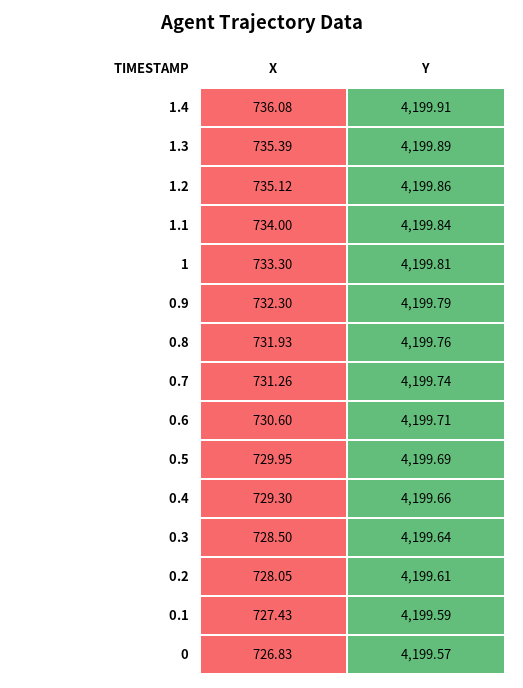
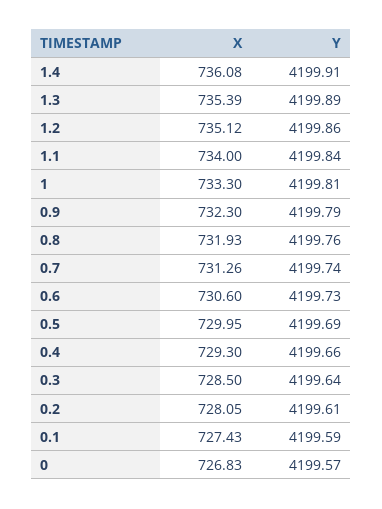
  {
    "X": {
      "1.4": 736.08,
      "1.3": 735.39,
      "1.2": 735.12,
      "1.1": 734,
      "1": 733.3,
      "0.9": 732.3,
      "0.8": 731.93,
      "0.7": 731.26,
      "0.6": 730.6,
      "0.5": 729.95,
      "0.4": 729.3,
      "0.3": 728.5,
      "0.2": 728.05,
      "0.1": 727.43,
      "0": 726.83
    },
    "Y": {
      "1.4": 4199.91,
      "1.3": 4199.89,
      "1.2": 4199.86,
      "1.1": 4199.84,
      "1": 4199.81,
      "0.9": 4199.79,
      "0.8": 4199.76,
      "0.7": 4199.74,
-     "0.6": 4199.71,
+     "0.6": 4199.73,
      "0.5": 4199.69,
      "0.4": 4199.66,
      "0.3": 4199.64,
      "0.2": 4199.61,
      "0.1": 4199.59,
      "0": 4199.57
    }
  }

